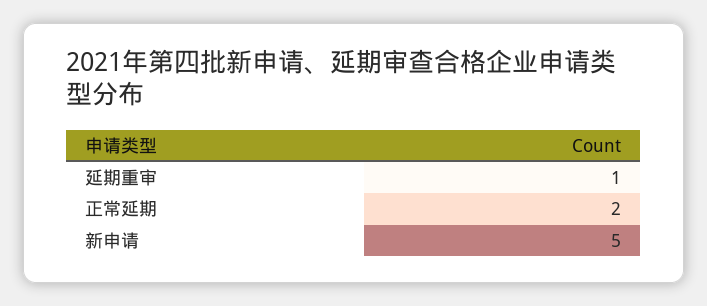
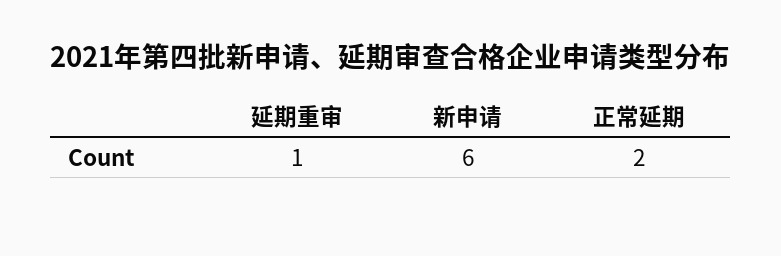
  {
    "延期重审": 1,
    "正常延期": 2,
-   "新申请": 5
+   "新申请": 6
  }

